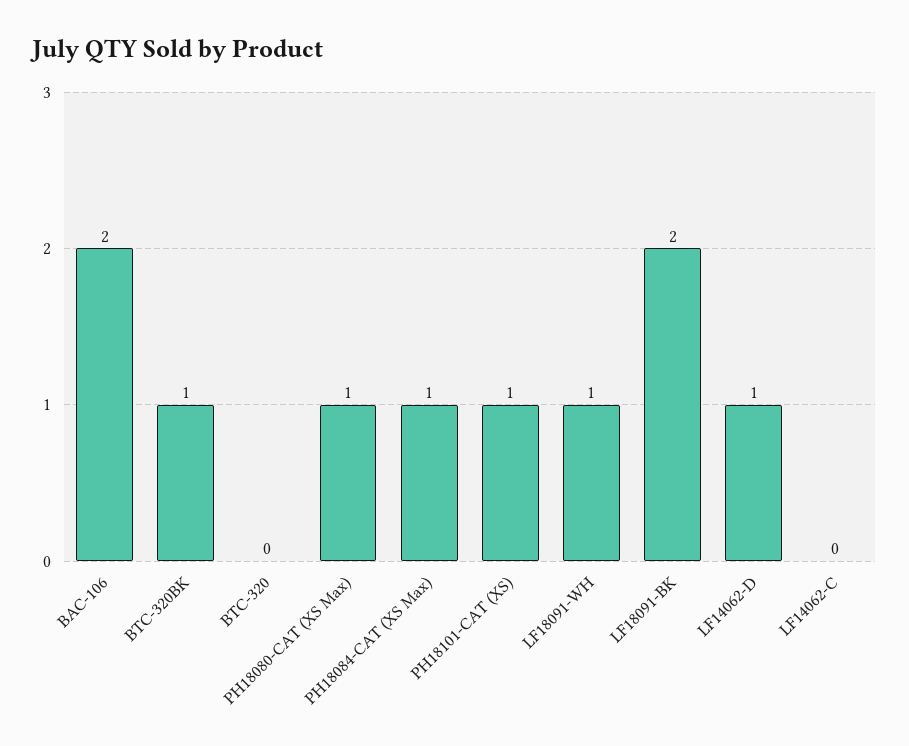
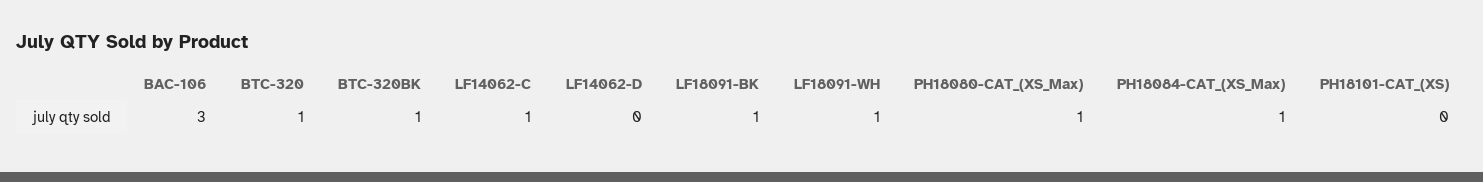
  {
-   "BAC-106": 2,
+   "BAC-106": 3,
    "BTC-320BK": 1,
-   "BTC-320": 0,
+   "BTC-320": 1,
    "PH18080-CAT (XS Max)": 1,
    "PH18084-CAT (XS Max)": 1,
-   "PH18101-CAT (XS)": 1,
+   "PH18101-CAT (XS)": 0,
    "LF18091-WH": 1,
-   "LF18091-BK": 2,
+   "LF18091-BK": 1,
-   "LF14062-D": 1,
+   "LF14062-D": 0,
-   "LF14062-C": 0
+   "LF14062-C": 1
  }

